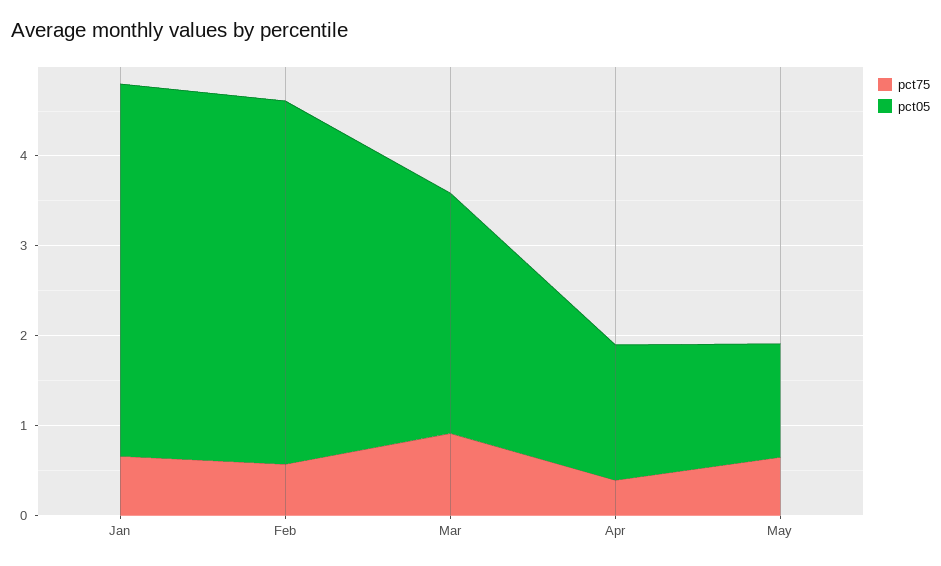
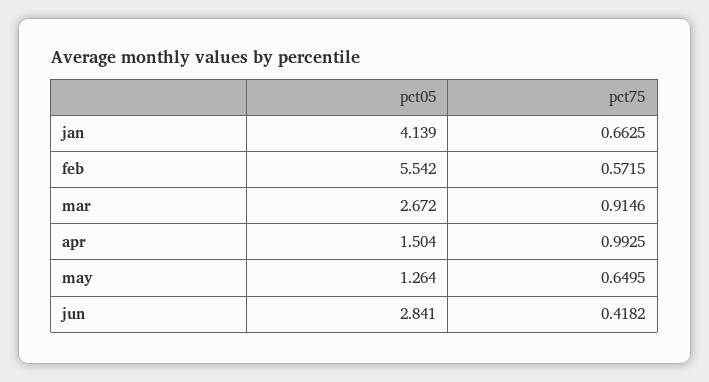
  {
    "pct75": {
      "Jan": 0.6625,
      "Feb": 0.5715,
      "Mar": 0.9146,
-     "Apr": 0.4,
+     "Apr": 0.9925,
-     "May": 0.6495
+     "May": 0.6495,
+     "jun": 0.4182
    },
    "pct05": {
      "Jan": 4.139,
-     "Feb": 4,
+     "Feb": 5.542,
      "Mar": 2.672,
      "Apr": 1.504,
-     "May": 1.264
+     "May": 1.264,
+     "jun": 2.841
    }
  }

